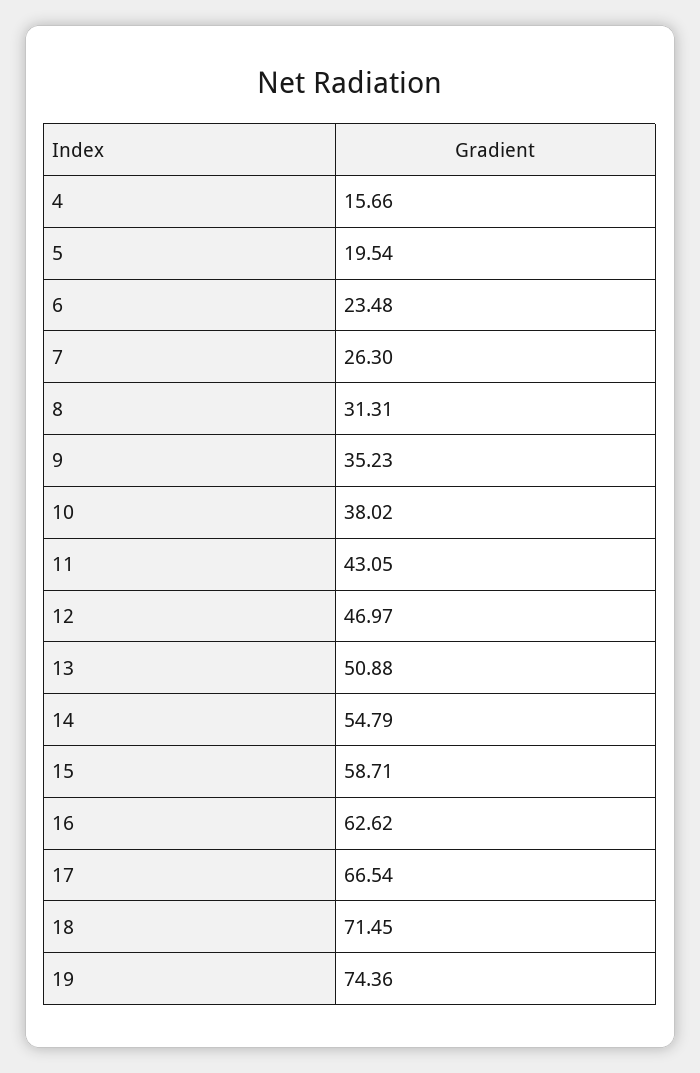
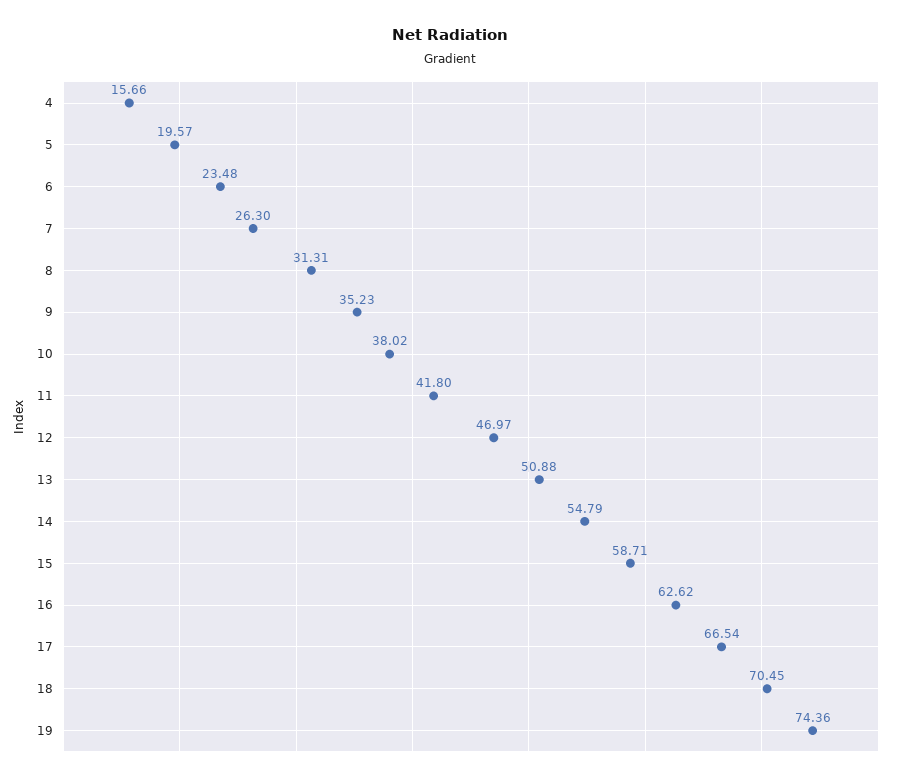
  {
    "4": 15.66,
-   "5": 19.54,
+   "5": 19.57,
    "6": 23.48,
    "7": 26.3,
    "8": 31.31,
    "9": 35.23,
    "10": 38.02,
-   "11": 43.05,
+   "11": 41.8,
    "12": 46.97,
    "13": 50.88,
    "14": 54.79,
    "15": 58.71,
    "16": 62.62,
    "17": 66.54,
-   "18": 71.45,
+   "18": 70.45,
    "19": 74.36
  }

